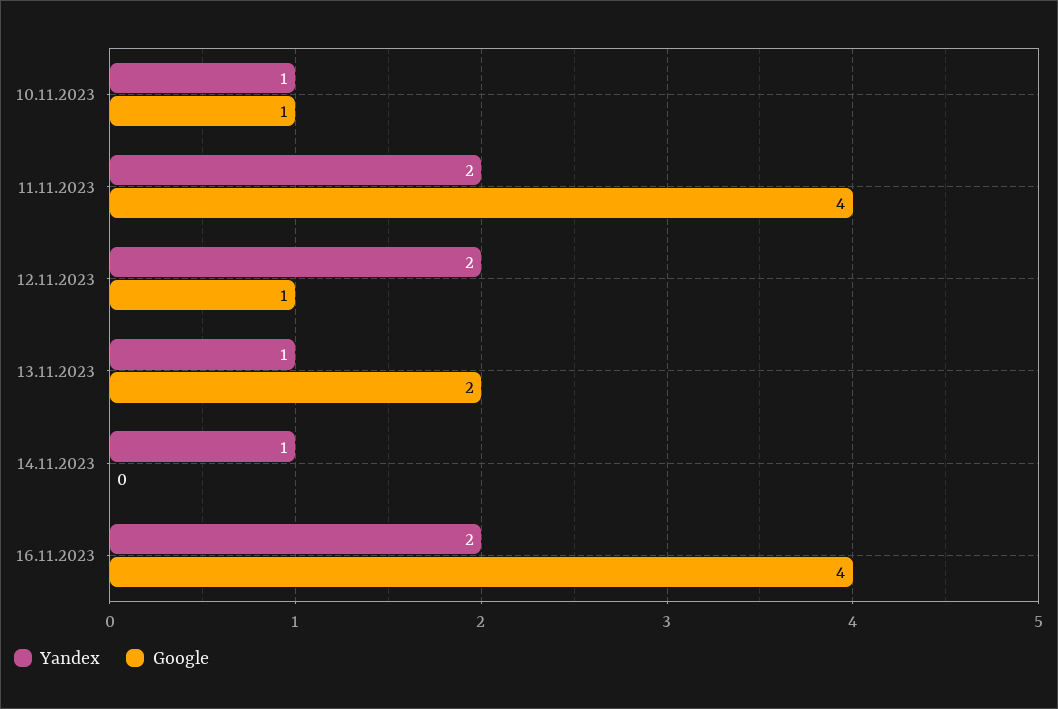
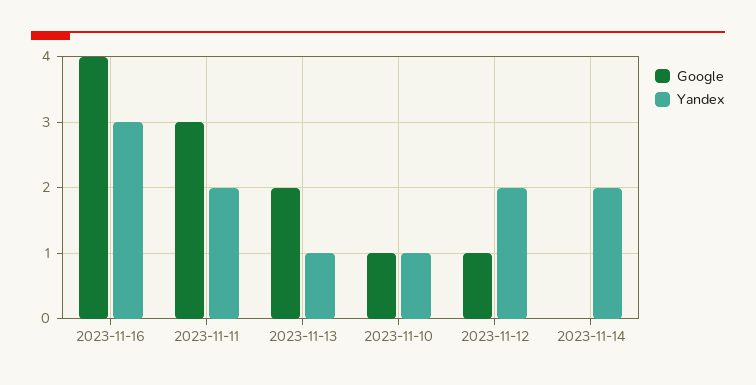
  {
    "Yandex": {
      "10.11.2023": 1,
      "11.11.2023": 2,
      "12.11.2023": 2,
      "13.11.2023": 1,
-     "14.11.2023": 1,
+     "14.11.2023": 2,
-     "16.11.2023": 2
+     "16.11.2023": 3
    },
    "Google": {
      "10.11.2023": 1,
-     "11.11.2023": 4,
+     "11.11.2023": 3,
      "12.11.2023": 1,
      "13.11.2023": 2,
      "14.11.2023": 0,
      "16.11.2023": 4
    }
  }

